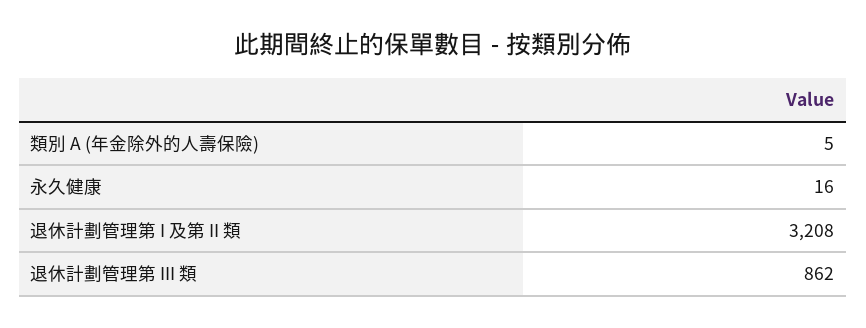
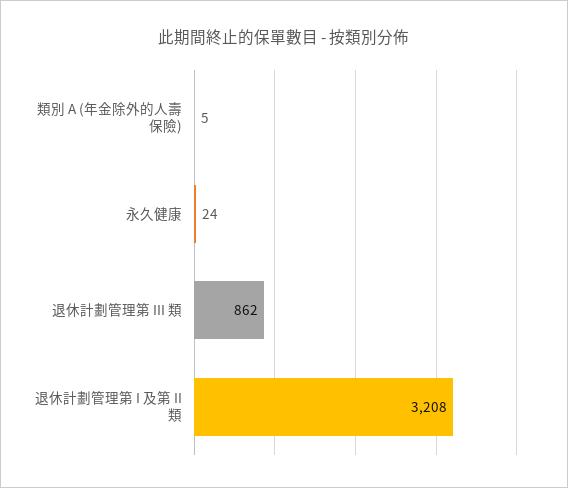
  {
    "類別 A (年金除外的人壽保險)": 5,
-   "永久健康": 16,
+   "永久健康": 24,
    "退休計劃管理第 I 及第 II 類": 3208,
    "退休計劃管理第 III 類": 862
  }

